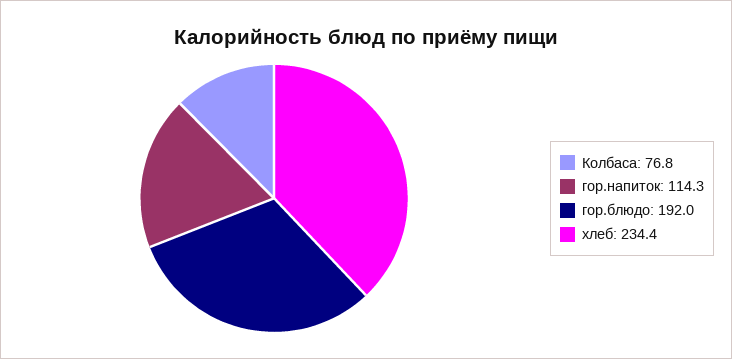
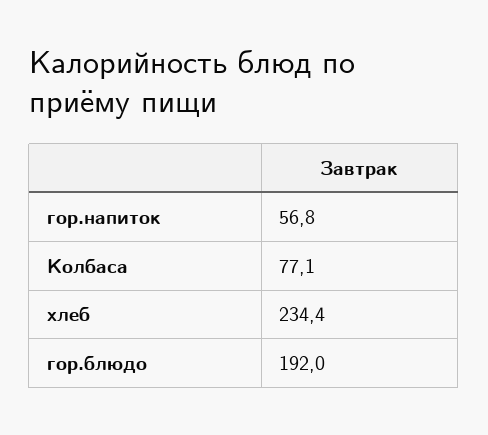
  {
-   "Колбаса": 76.8,
+   "Колбаса": 77.1,
-   "гор.напиток": 114.3,
+   "гор.напиток": 56.8,
    "гор.блюдо": 192,
    "хлеб": 234.4
  }

